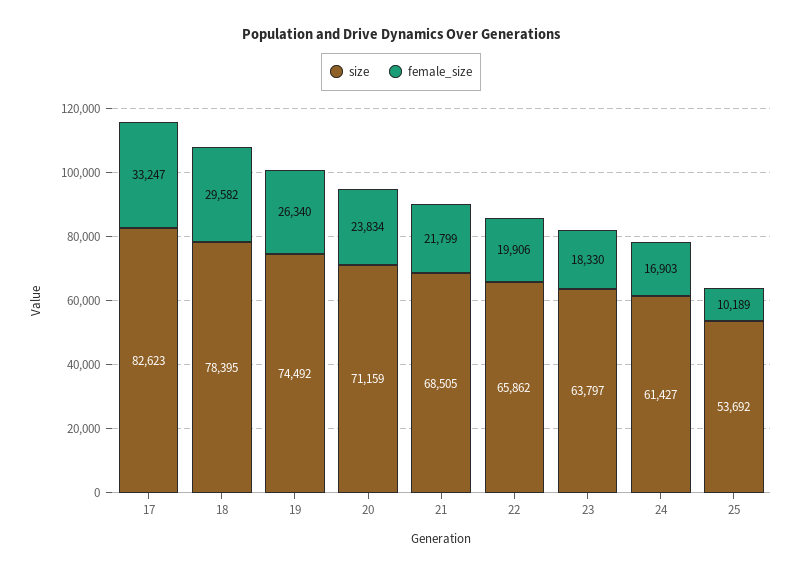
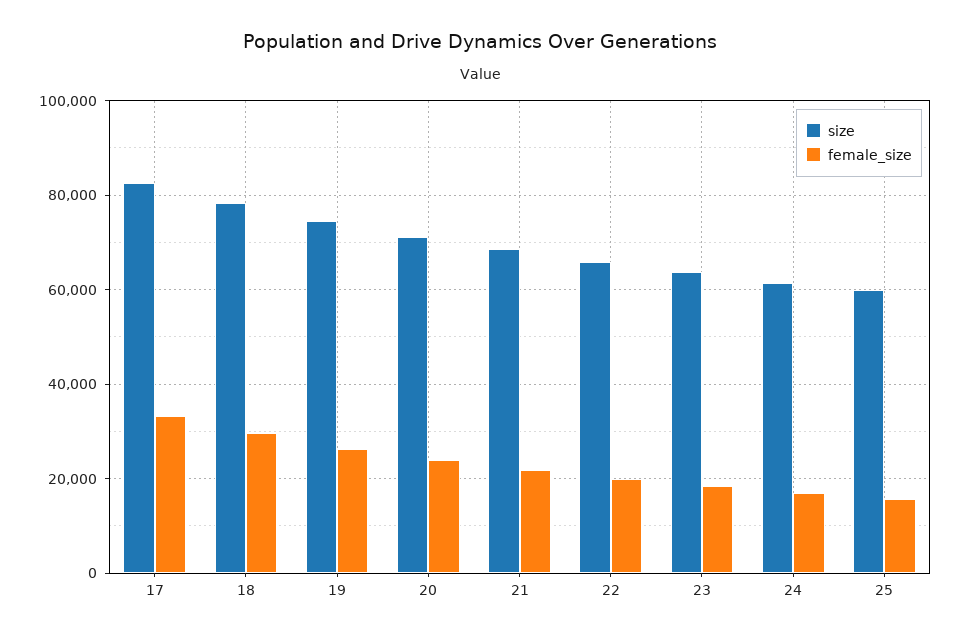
  {
    "size": {
      "17": 82623,
      "18": 78395,
      "19": 74492,
      "20": 71159,
      "21": 68505,
      "22": 65862,
      "23": 63797,
      "24": 61427,
-     "25": 53692
+     "25": 60000
    },
    "female_size": {
      "17": 33247,
      "18": 29582,
      "19": 26340,
      "20": 23834,
      "21": 21799,
      "22": 19906,
      "23": 18330,
      "24": 16903,
-     "25": 10189
+     "25": 16000
    }
  }

